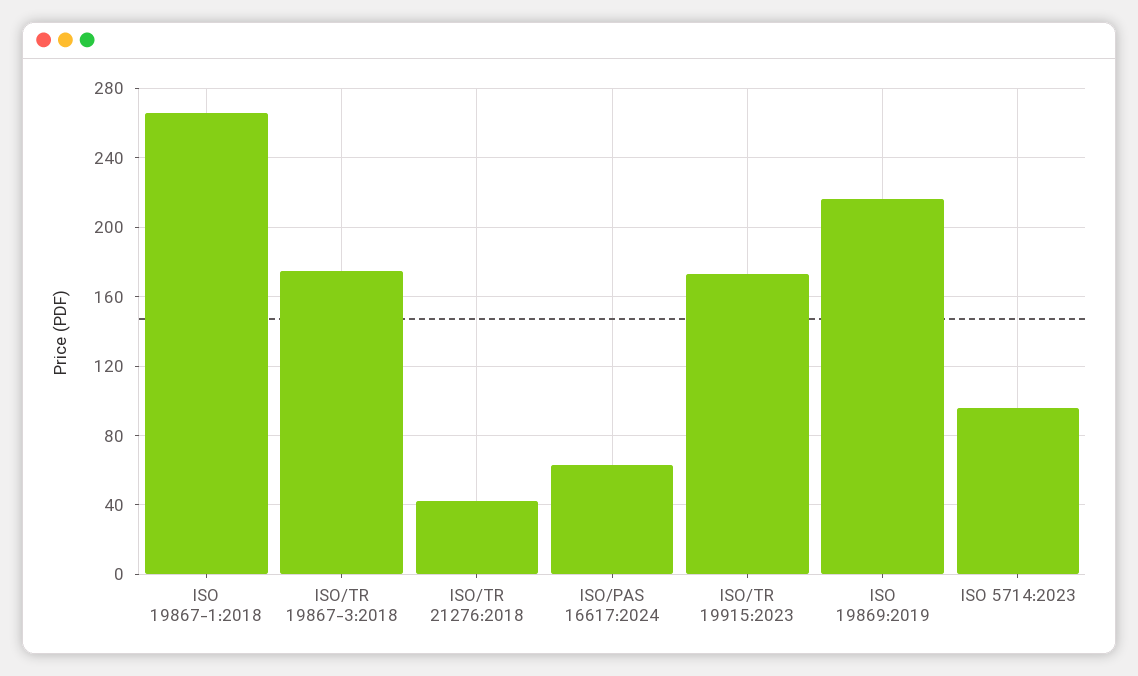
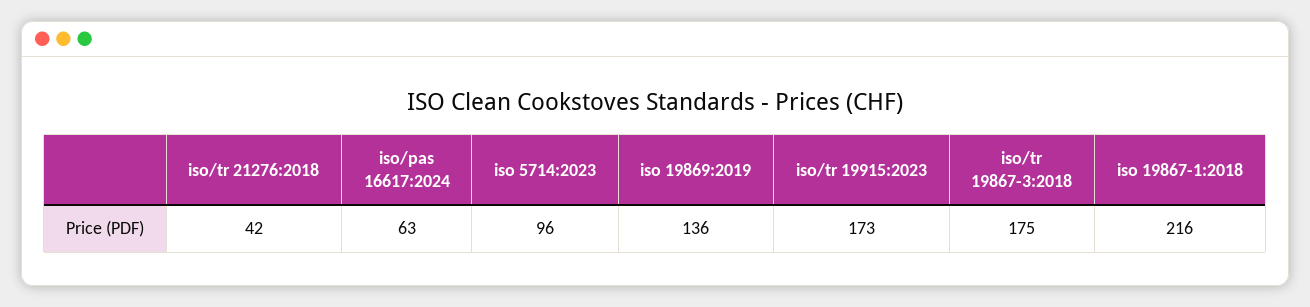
  {
-   "ISO 19867-1:2018": 265,
+   "ISO 19867-1:2018": 216,
    "ISO/TR 19867-3:2018": 175,
    "ISO/TR 21276:2018": 42,
    "ISO/PAS 16617:2024": 63,
    "ISO/TR 19915:2023": 173,
-   "ISO 19869:2019": 215,
+   "ISO 19869:2019": 136,
    "ISO 5714:2023": 96
  }

